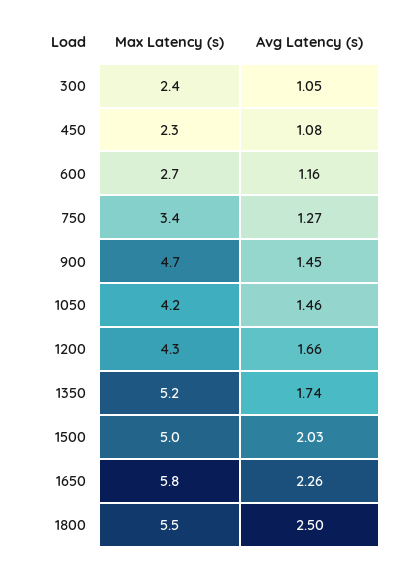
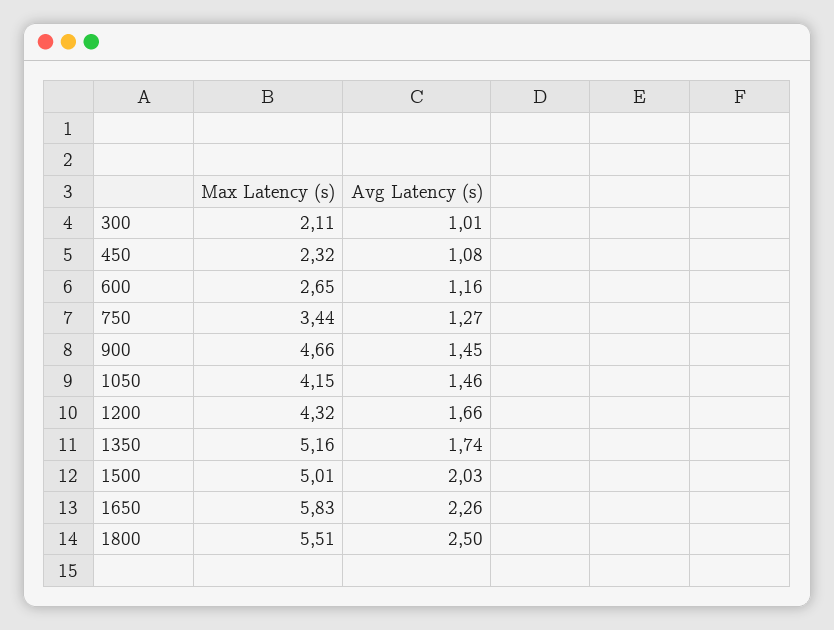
  {
    "Max Latency (s)": {
-     "300": 2.4,
+     "300": 2.11,
      "450": 2.32,
      "600": 2.65,
      "750": 3.44,
      "900": 4.66,
      "1050": 4.15,
      "1200": 4.32,
      "1350": 5.16,
      "1500": 5.01,
      "1650": 5.83,
      "1800": 5.51
    },
    "Avg Latency (s)": {
-     "300": 1.05,
+     "300": 1.01,
      "450": 1.08,
      "600": 1.16,
      "750": 1.27,
      "900": 1.45,
      "1050": 1.46,
      "1200": 1.66,
      "1350": 1.74,
      "1500": 2.03,
      "1650": 2.26,
      "1800": 2.5
    }
  }

